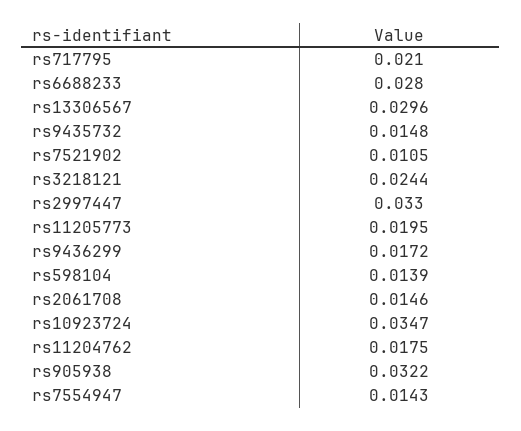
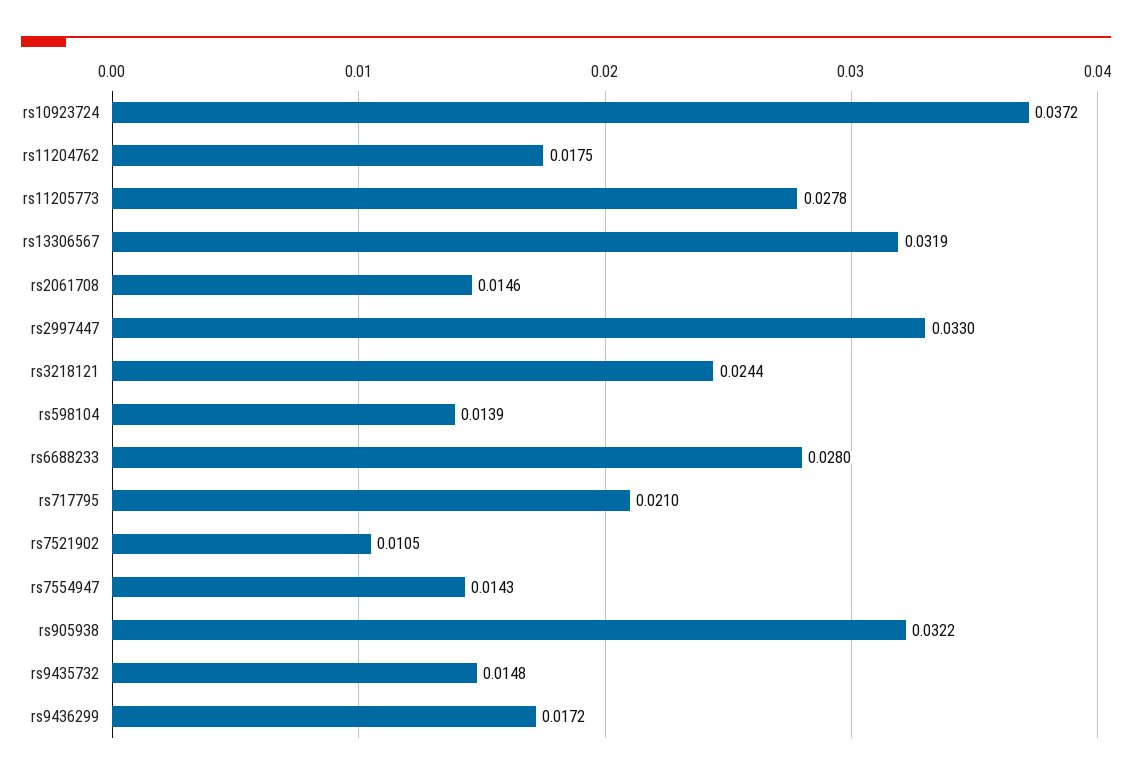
  {
    "rs717795": 0.021,
    "rs6688233": 0.028,
-   "rs13306567": 0.0296,
+   "rs13306567": 0.0319,
    "rs9435732": 0.0148,
    "rs7521902": 0.0105,
    "rs3218121": 0.0244,
    "rs2997447": 0.033,
-   "rs11205773": 0.0195,
+   "rs11205773": 0.0278,
    "rs9436299": 0.0172,
    "rs598104": 0.0139,
    "rs2061708": 0.0146,
-   "rs10923724": 0.0347,
+   "rs10923724": 0.0372,
    "rs11204762": 0.0175,
    "rs905938": 0.0322,
    "rs7554947": 0.0143
  }

